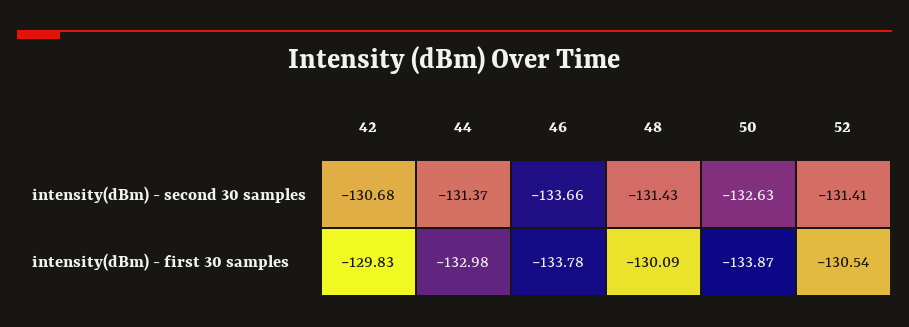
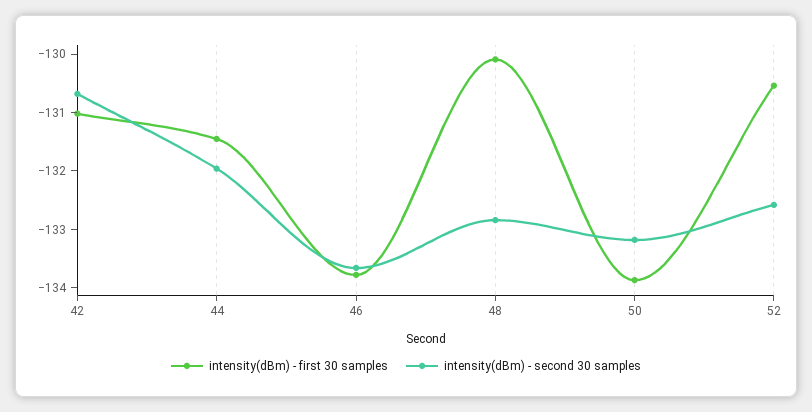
  {
    "intensity(dBm) - second 30 samples": {
      "42": -130.68,
-     "44": -131.37,
+     "44": -132,
      "46": -133.66,
-     "48": -131.43,
+     "48": -132.8,
-     "50": -132.63,
+     "50": -133.2,
-     "52": -131.41
+     "52": -132.6
    },
    "intensity(dBm) - first 30 samples": {
-     "42": -129.83,
+     "42": -131,
-     "44": -132.98,
+     "44": -131.4,
      "46": -133.78,
      "48": -130.09,
      "50": -133.87,
      "52": -130.54
    }
  }

